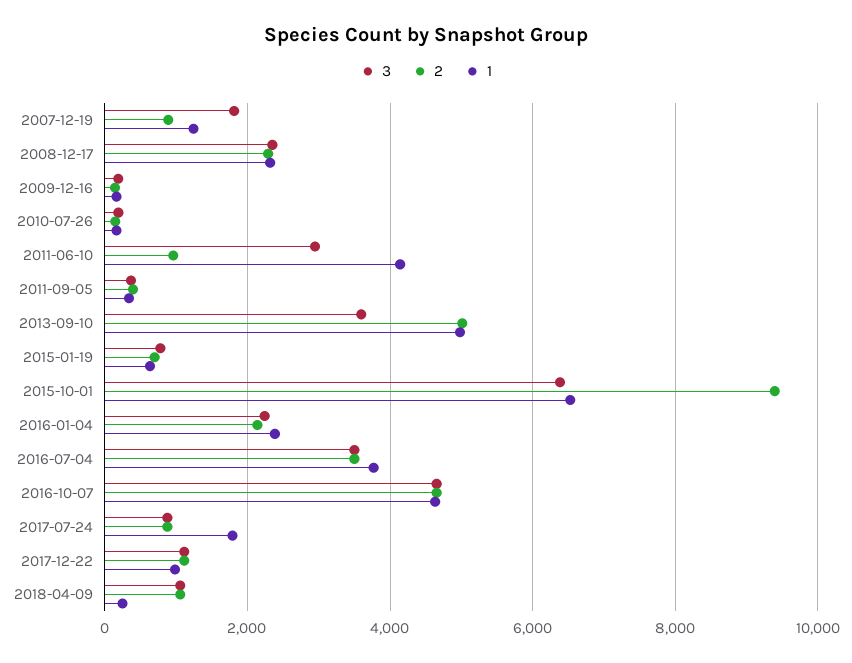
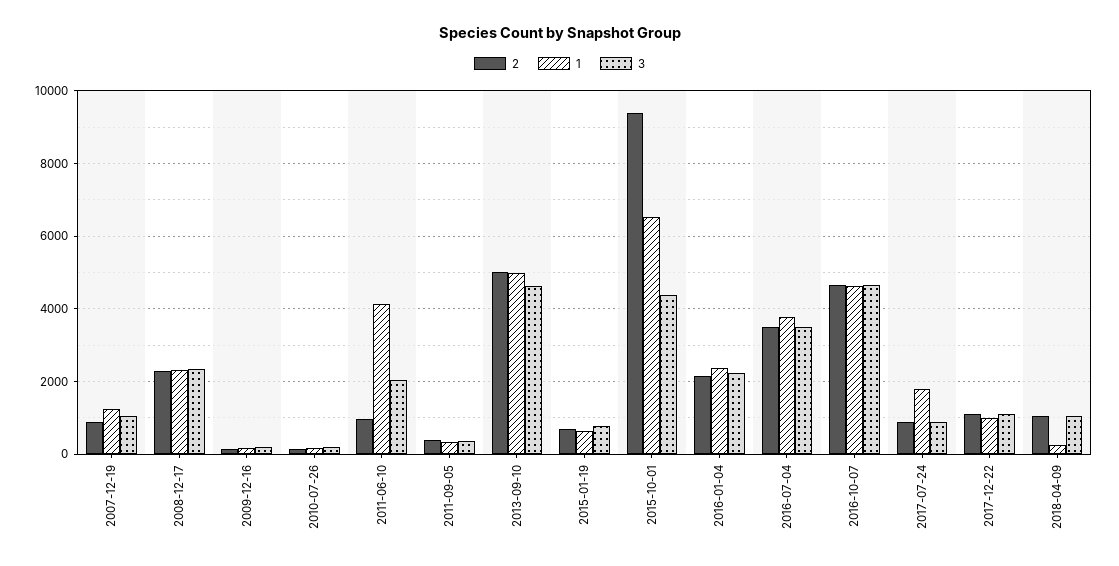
  {
    "3": {
-     "2007-12-19": 1800,
+     "2007-12-19": 1000,
      "2008-12-17": 2400,
      "2009-12-16": 200,
      "2010-07-26": 200,
-     "2011-06-10": 3000,
+     "2011-06-10": 2000,
      "2011-09-05": 400,
-     "2013-09-10": 3600,
+     "2013-09-10": 4600,
      "2015-01-19": 800,
-     "2015-10-01": 6400,
+     "2015-10-01": 4400,
      "2016-01-04": 2200,
      "2016-07-04": 3400,
      "2016-10-07": 4600,
      "2017-07-24": 800,
      "2017-12-22": 1200,
      "2018-04-09": 1000
    },
    "2": {
      "2007-12-19": 800,
      "2008-12-17": 2200,
      "2009-12-16": 200,
      "2010-07-26": 200,
      "2011-06-10": 1000,
      "2011-09-05": 400,
      "2013-09-10": 5000,
      "2015-01-19": 600,
      "2015-10-01": 9400,
      "2016-01-04": 2200,
      "2016-07-04": 3400,
      "2016-10-07": 4600,
      "2017-07-24": 800,
      "2017-12-22": 1200,
      "2018-04-09": 1000
    },
    "1": {
      "2007-12-19": 1200,
      "2008-12-17": 2400,
      "2009-12-16": 200,
      "2010-07-26": 200,
      "2011-06-10": 4200,
      "2011-09-05": 400,
      "2013-09-10": 5000,
      "2015-01-19": 600,
      "2015-10-01": 6600,
      "2016-01-04": 2400,
      "2016-07-04": 3800,
      "2016-10-07": 4600,
      "2017-07-24": 1800,
      "2017-12-22": 1000,
      "2018-04-09": 200
    }
  }

